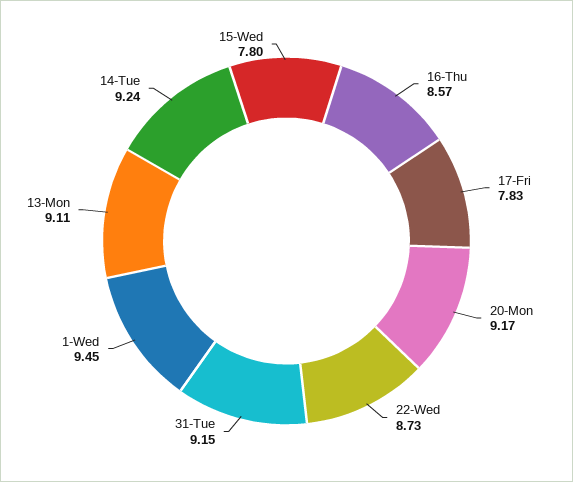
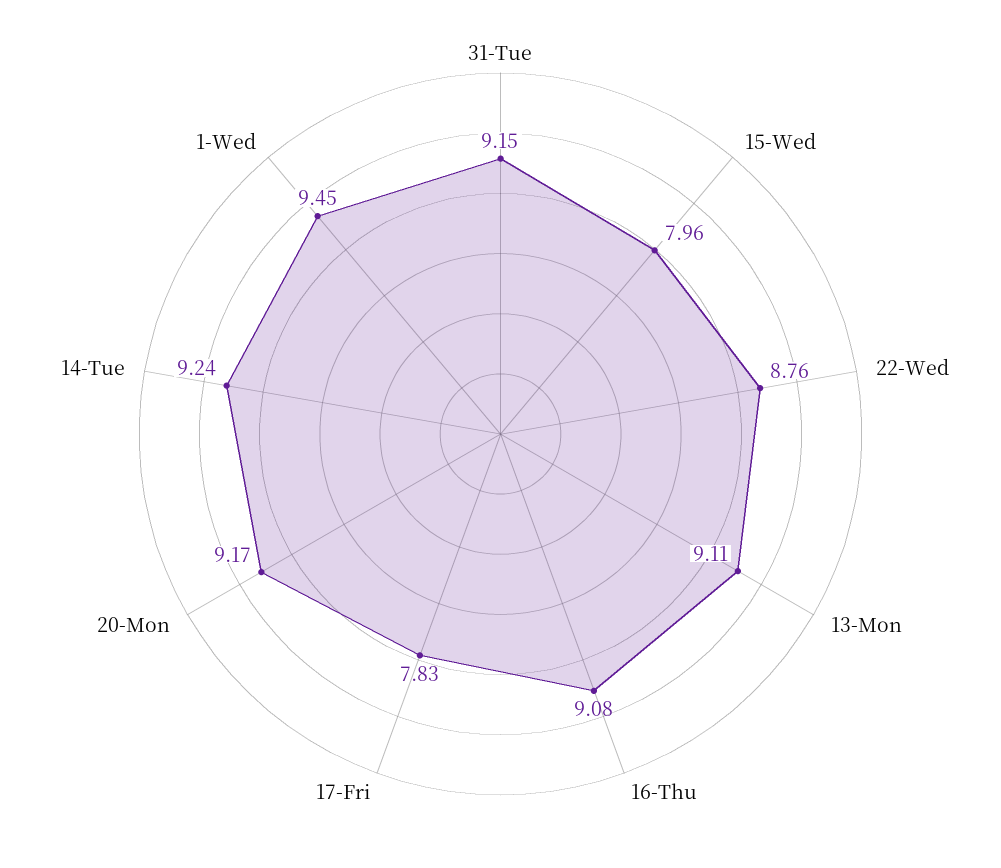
  {
-   "16-Thu": 8.57,
+   "16-Thu": 9.08,
    "17-Fri": 7.83,
    "20-Mon": 9.17,
-   "22-Wed": 8.73,
+   "22-Wed": 8.76,
    "31-Tue": 9.15,
    "1-Wed": 9.45,
    "13-Mon": 9.11,
    "14-Tue": 9.24,
-   "15-Wed": 7.8
+   "15-Wed": 7.96
  }

